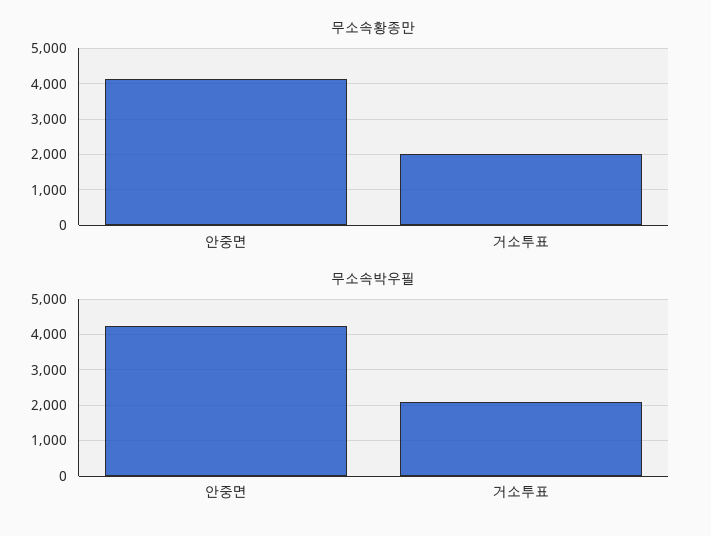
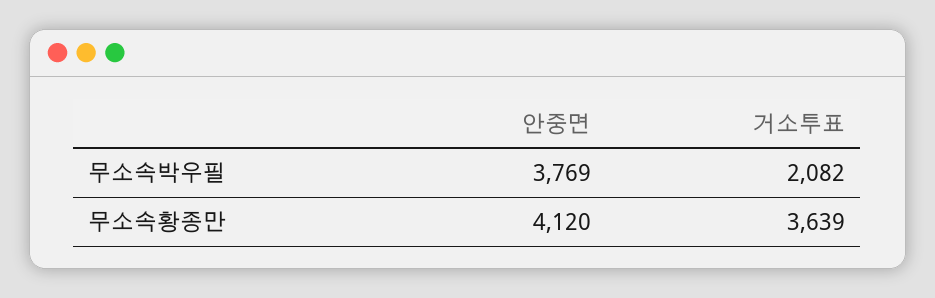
  {
    "무소속황종만": {
      "안중면": 4120,
-     "거소투표": 2000
+     "거소투표": 3639
    },
    "무소속박우필": {
-     "안중면": 4200,
+     "안중면": 3769,
      "거소투표": 2082
    }
  }

